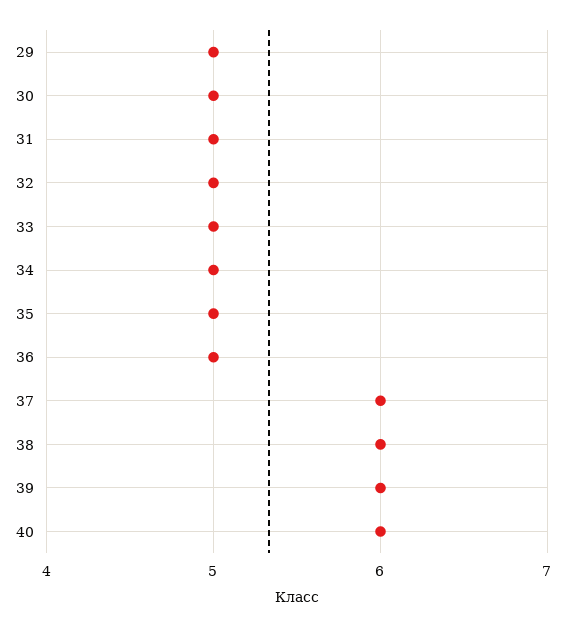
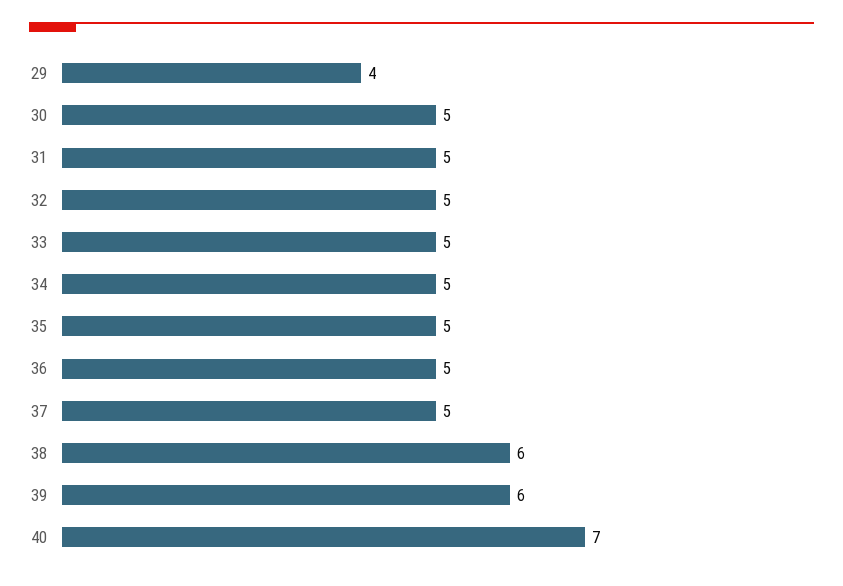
  {
-   "29": 5,
+   "29": 4,
    "30": 5,
    "31": 5,
    "32": 5,
    "33": 5,
    "34": 5,
    "35": 5,
    "36": 5,
-   "37": 6,
+   "37": 5,
    "38": 6,
    "39": 6,
-   "40": 6
+   "40": 7
  }

